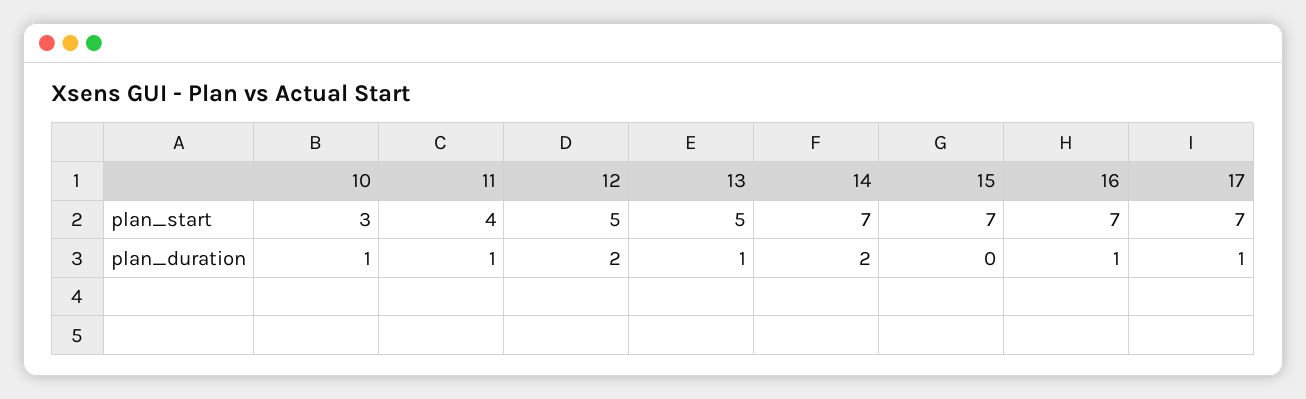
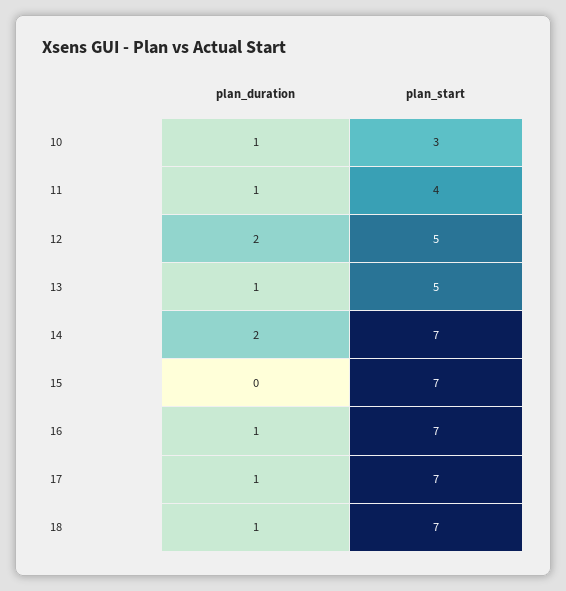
  {
    "10": {
      "plan_start": 3,
      "plan_duration": 1
    },
    "11": {
      "plan_start": 4,
      "plan_duration": 1
    },
    "12": {
      "plan_start": 5,
      "plan_duration": 2
    },
    "13": {
      "plan_start": 5,
      "plan_duration": 1
    },
    "14": {
      "plan_start": 7,
      "plan_duration": 2
    },
    "15": {
      "plan_start": 7,
      "plan_duration": 0
    },
    "16": {
      "plan_start": 7,
      "plan_duration": 1
    },
    "17": {
      "plan_start": 7,
      "plan_duration": 1
-   }
+   },
+   "18": {
+     "plan_duration": 1,
+     "plan_start": 7
+   }
  }

